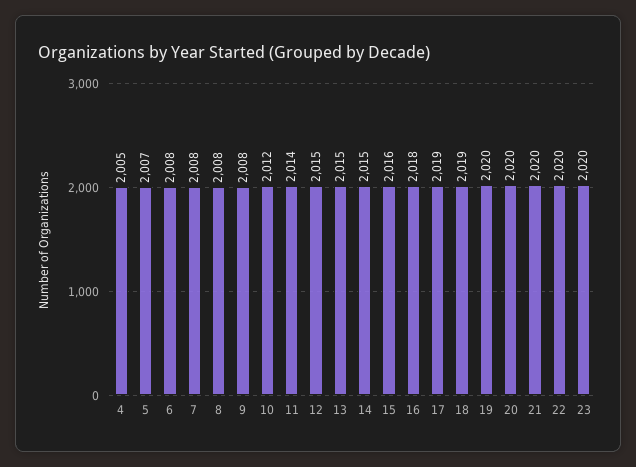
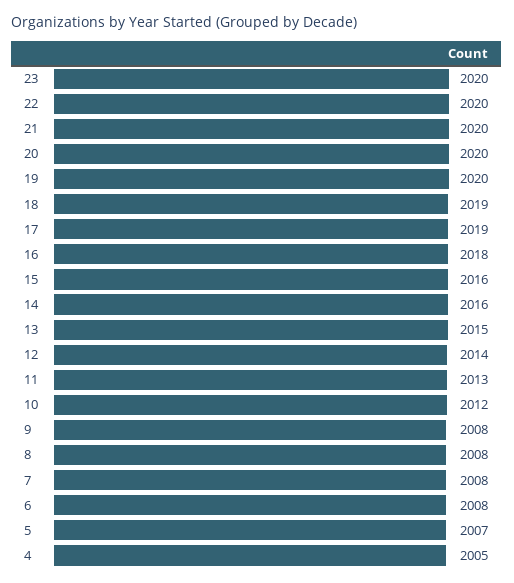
  {
    "4": 2005,
    "5": 2007,
    "6": 2008,
    "7": 2008,
    "8": 2008,
    "9": 2008,
    "10": 2012,
-   "11": 2014,
+   "11": 2013,
-   "12": 2015,
+   "12": 2014,
    "13": 2015,
-   "14": 2015,
+   "14": 2016,
    "15": 2016,
    "16": 2018,
    "17": 2019,
    "18": 2019,
    "19": 2020,
    "20": 2020,
    "21": 2020,
    "22": 2020,
    "23": 2020
  }

